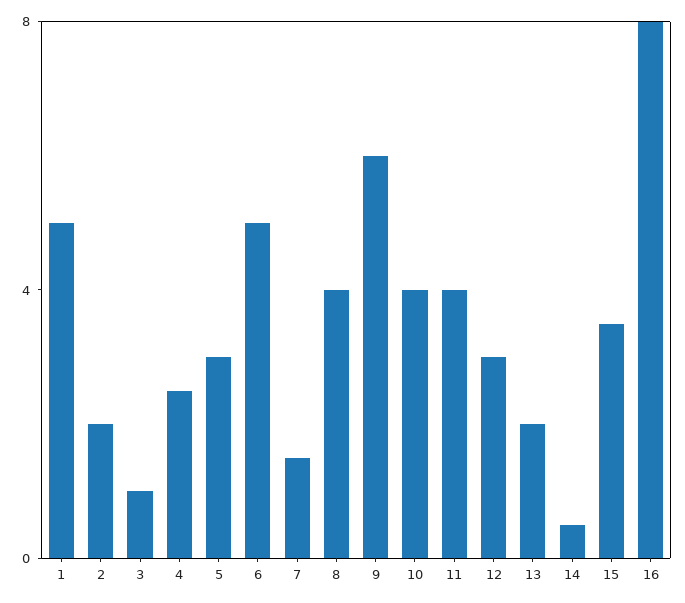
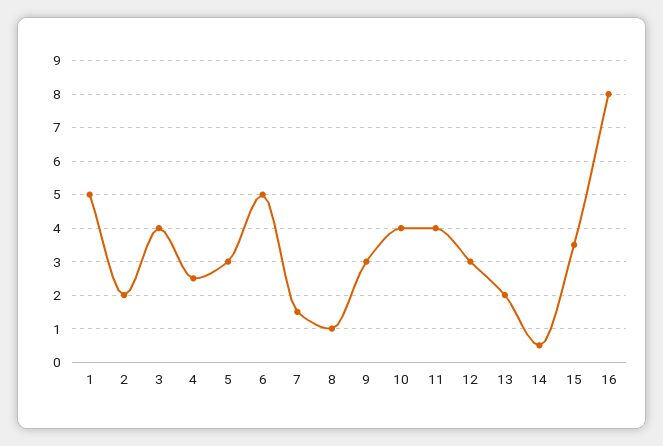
  {
    "1": 5,
    "2": 2,
-   "3": 1,
+   "3": 4,
    "4": 2.5,
    "5": 3,
    "6": 5,
    "7": 1.5,
-   "8": 4,
+   "8": 1,
-   "9": 6,
+   "9": 3,
    "10": 4,
    "11": 4,
    "12": 3,
    "13": 2,
    "14": 0.5,
    "15": 3.5,
    "16": 8
  }

